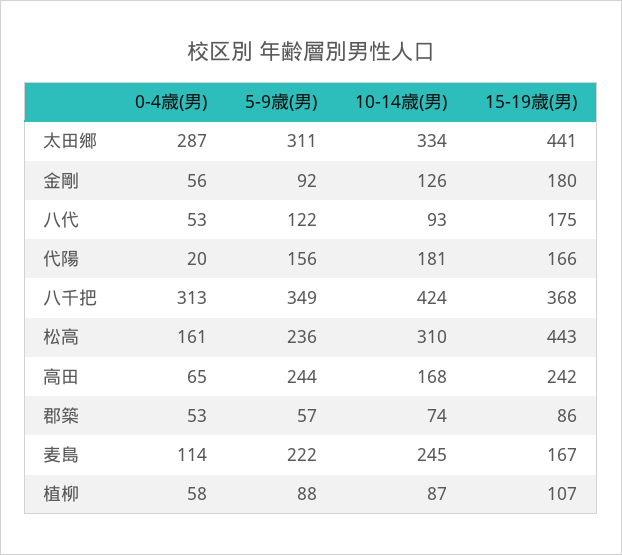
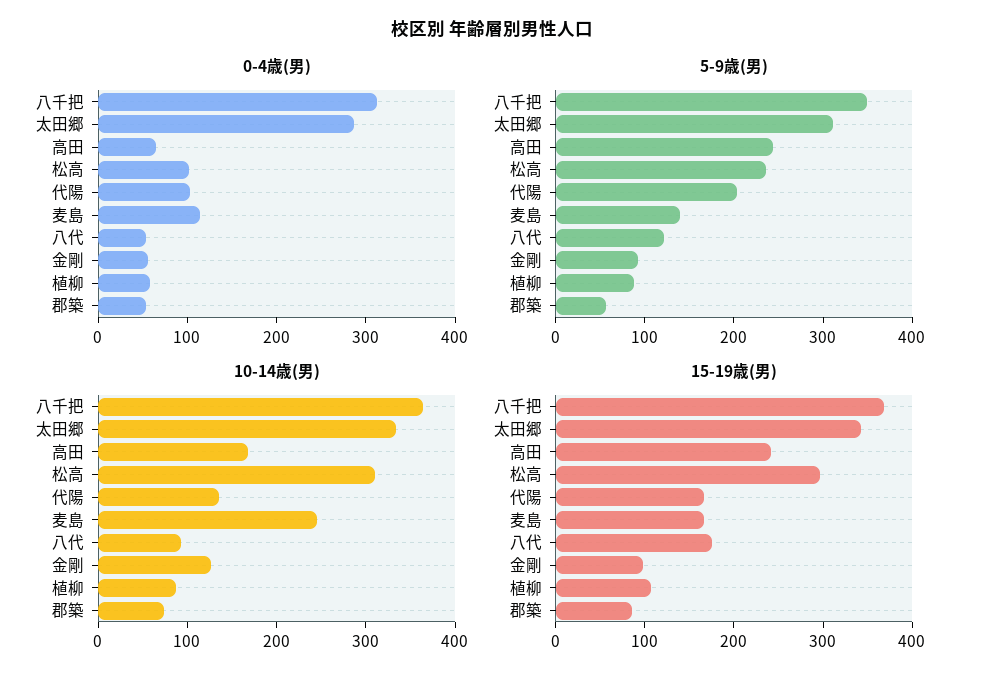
  {
    "0-4歳(男)": {
      "太田郷": 287,
      "金剛": 56,
      "八代": 53,
-     "代陽": 20,
+     "代陽": 100,
      "八千把": 313,
-     "松高": 161,
+     "松高": 100,
      "高田": 65,
      "郡築": 53,
      "麦島": 114,
      "植柳": 58
    },
    "5-9歳(男)": {
      "太田郷": 311,
      "金剛": 92,
      "八代": 122,
-     "代陽": 156,
+     "代陽": 200,
      "八千把": 349,
      "松高": 236,
      "高田": 244,
      "郡築": 57,
-     "麦島": 222,
+     "麦島": 140,
      "植柳": 88
    },
    "10-14歳(男)": {
      "太田郷": 334,
      "金剛": 126,
      "八代": 93,
-     "代陽": 181,
+     "代陽": 140,
-     "八千把": 424,
+     "八千把": 360,
      "松高": 310,
      "高田": 168,
      "郡築": 74,
      "麦島": 245,
      "植柳": 87
    },
    "15-19歳(男)": {
-     "太田郷": 441,
+     "太田郷": 340,
-     "金剛": 180,
+     "金剛": 100,
      "八代": 175,
      "代陽": 166,
      "八千把": 368,
-     "松高": 443,
+     "松高": 300,
      "高田": 242,
      "郡築": 86,
      "麦島": 167,
      "植柳": 107
    }
  }

